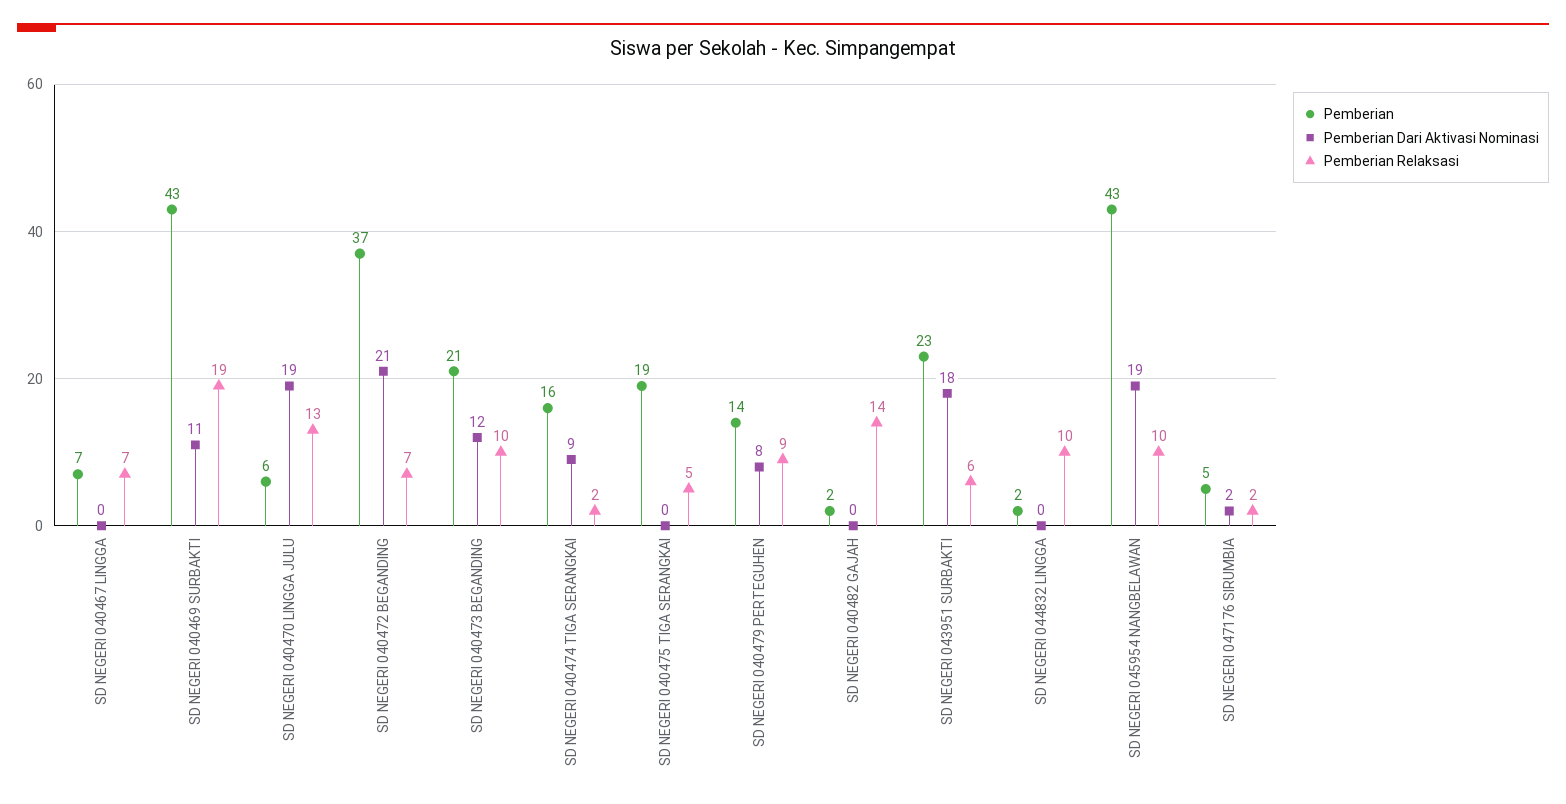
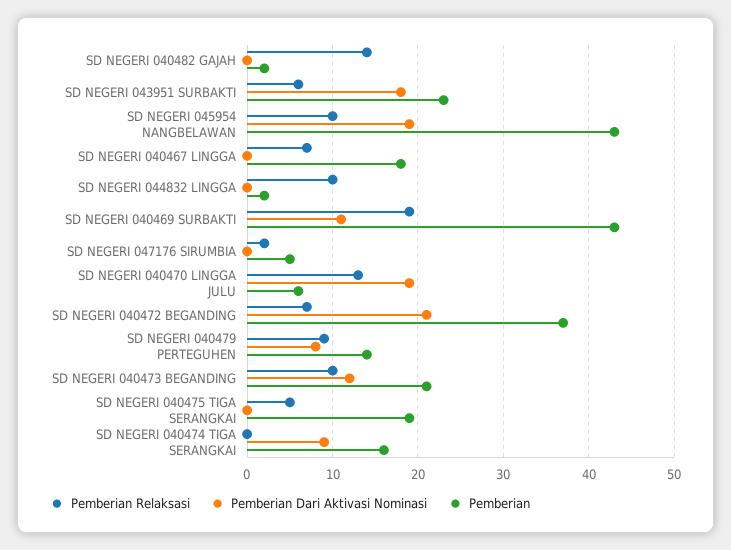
  {
    "Pemberian": {
-     "SD NEGERI 040467 LINGGA": 7,
+     "SD NEGERI 040467 LINGGA": 18,
      "SD NEGERI 040469 SURBAKTI": 43,
      "SD NEGERI 040470 LINGGA JULU": 6,
      "SD NEGERI 040472 BEGANDING": 37,
      "SD NEGERI 040473 BEGANDING": 21,
      "SD NEGERI 040474 TIGA SERANGKAI": 16,
      "SD NEGERI 040475 TIGA SERANGKAI": 19,
      "SD NEGERI 040479 PERTEGUHEN": 14,
      "SD NEGERI 040482 GAJAH": 2,
      "SD NEGERI 043951 SURBAKTI": 23,
      "SD NEGERI 044832 LINGGA": 2,
      "SD NEGERI 045954 NANGBELAWAN": 43,
      "SD NEGERI 047176 SIRUMBIA": 5
    },
    "Pemberian Dari Aktivasi Nominasi": {
      "SD NEGERI 040467 LINGGA": 0,
      "SD NEGERI 040469 SURBAKTI": 11,
      "SD NEGERI 040470 LINGGA JULU": 19,
      "SD NEGERI 040472 BEGANDING": 21,
      "SD NEGERI 040473 BEGANDING": 12,
      "SD NEGERI 040474 TIGA SERANGKAI": 9,
      "SD NEGERI 040475 TIGA SERANGKAI": 0,
      "SD NEGERI 040479 PERTEGUHEN": 8,
      "SD NEGERI 040482 GAJAH": 0,
      "SD NEGERI 043951 SURBAKTI": 18,
      "SD NEGERI 044832 LINGGA": 0,
      "SD NEGERI 045954 NANGBELAWAN": 19,
-     "SD NEGERI 047176 SIRUMBIA": 2
+     "SD NEGERI 047176 SIRUMBIA": 0
    },
    "Pemberian Relaksasi": {
      "SD NEGERI 040467 LINGGA": 7,
      "SD NEGERI 040469 SURBAKTI": 19,
      "SD NEGERI 040470 LINGGA JULU": 13,
      "SD NEGERI 040472 BEGANDING": 7,
      "SD NEGERI 040473 BEGANDING": 10,
-     "SD NEGERI 040474 TIGA SERANGKAI": 2,
+     "SD NEGERI 040474 TIGA SERANGKAI": 0,
      "SD NEGERI 040475 TIGA SERANGKAI": 5,
      "SD NEGERI 040479 PERTEGUHEN": 9,
      "SD NEGERI 040482 GAJAH": 14,
      "SD NEGERI 043951 SURBAKTI": 6,
      "SD NEGERI 044832 LINGGA": 10,
      "SD NEGERI 045954 NANGBELAWAN": 10,
      "SD NEGERI 047176 SIRUMBIA": 2
    }
  }

